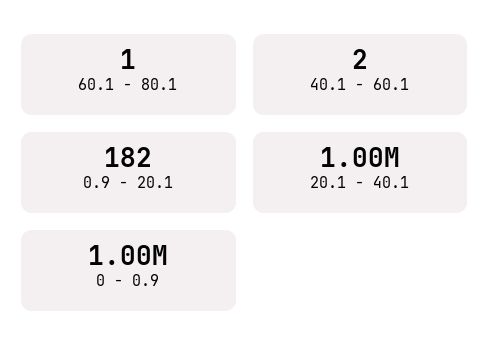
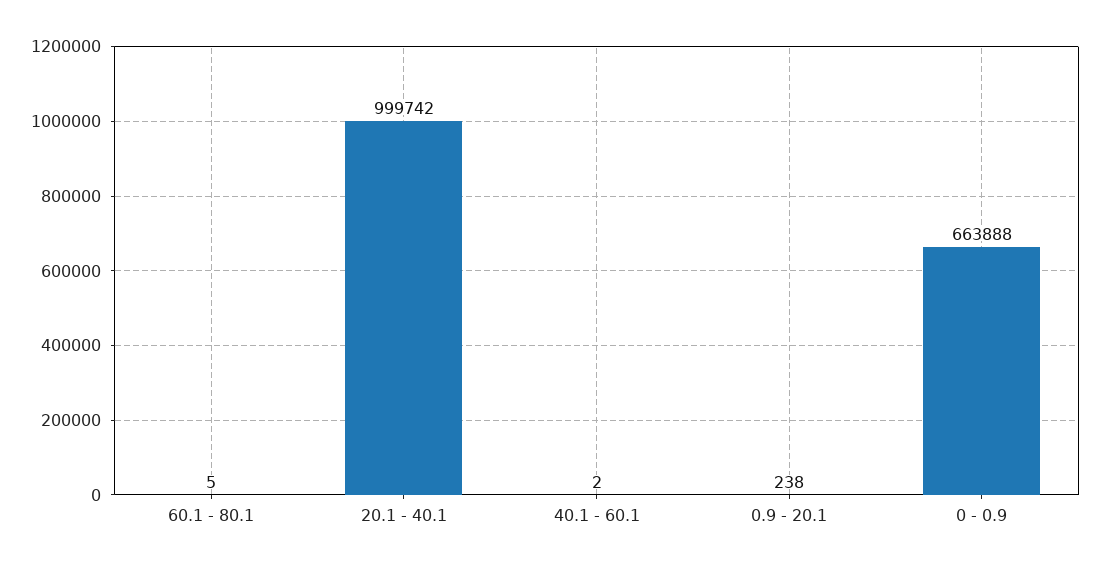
  {
-   "60.1 - 80.1": 1,
+   "60.1 - 80.1": 5,
    "40.1 - 60.1": 2,
-   "0.9 - 20.1": 182,
+   "0.9 - 20.1": 238,
    "20.1 - 40.1": 999742,
-   "0 - 0.9": 1000000
+   "0 - 0.9": 663888
  }

